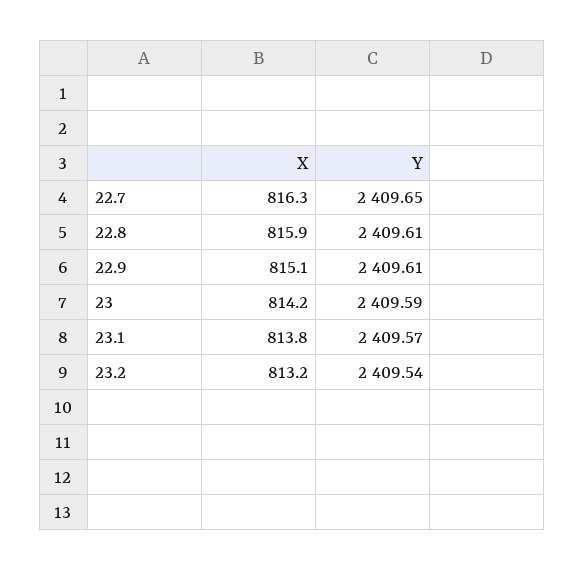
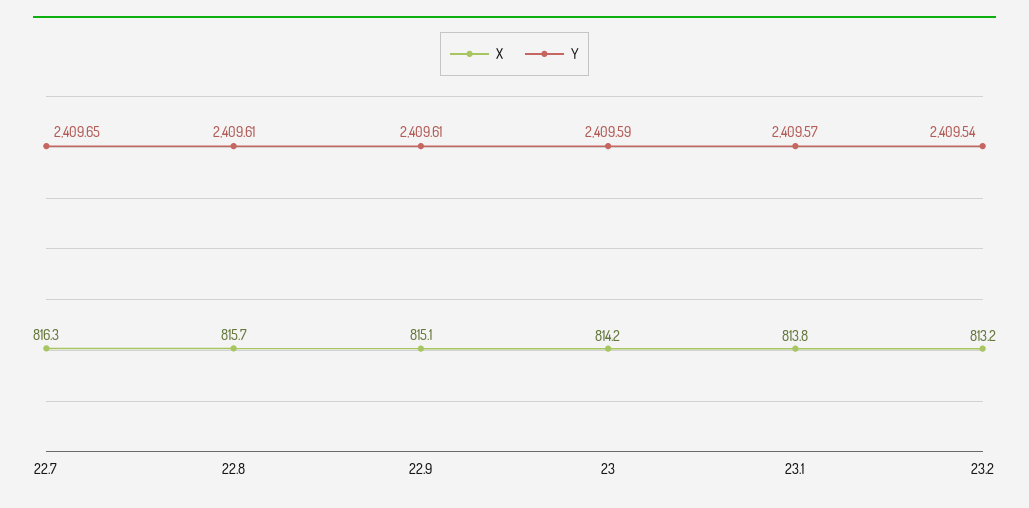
  {
    "X": {
      "22.7": 816.3,
-     "22.8": 815.9,
+     "22.8": 815.7,
      "22.9": 815.1,
      "23": 814.2,
      "23.1": 813.8,
      "23.2": 813.2
    },
    "Y": {
      "22.7": 2409.65,
      "22.8": 2409.61,
      "22.9": 2409.61,
      "23": 2409.59,
      "23.1": 2409.57,
      "23.2": 2409.54
    }
  }

